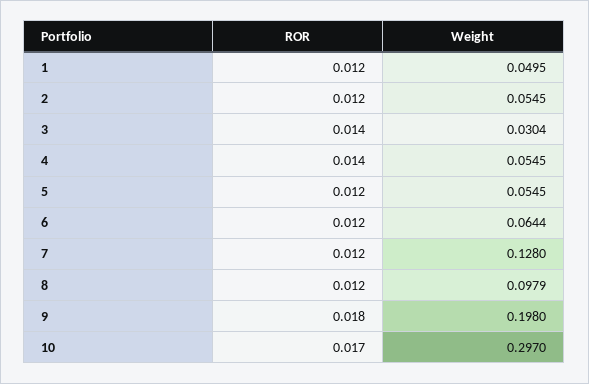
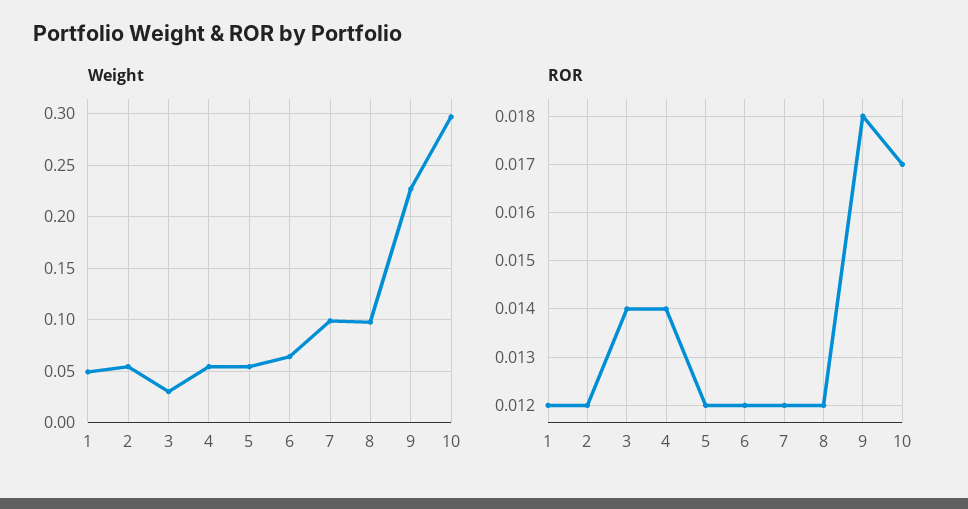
  {
    "ROR": {
      "1": 0.012,
      "2": 0.012,
      "3": 0.014,
      "4": 0.014,
      "5": 0.012,
      "6": 0.012,
      "7": 0.012,
      "8": 0.012,
      "9": 0.018,
      "10": 0.017
    },
    "Weight": {
      "1": 0.0495,
      "2": 0.0545,
      "3": 0.0304,
      "4": 0.0545,
      "5": 0.0545,
      "6": 0.0644,
-     "7": 0.128,
+     "7": 0.1,
      "8": 0.0979,
-     "9": 0.198,
+     "9": 0.23,
      "10": 0.297
    }
  }

